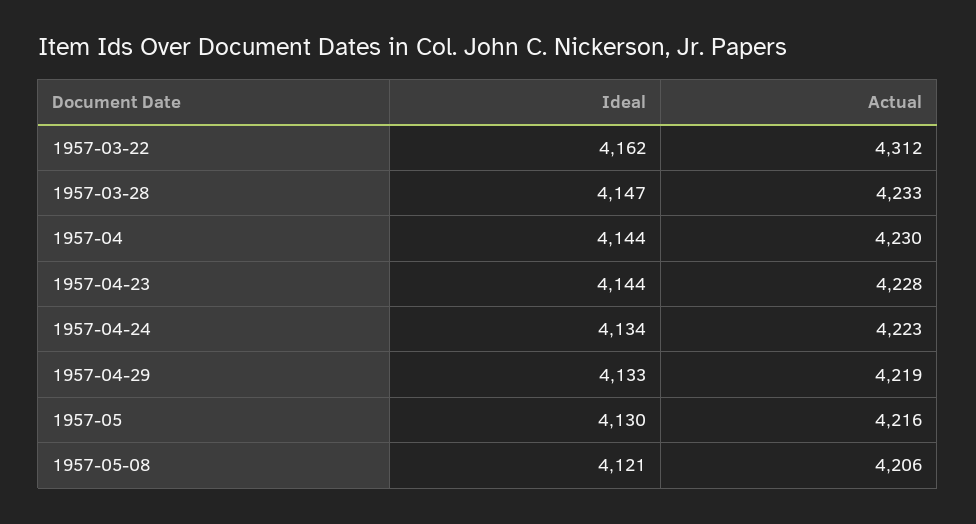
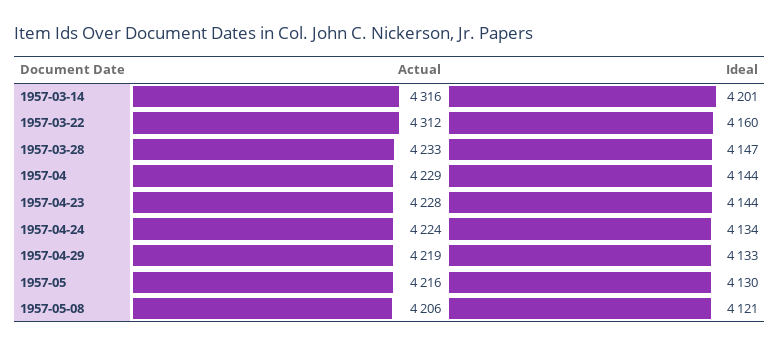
  {
    "Ideal": {
-     "1957-03-22": 4162,
+     "1957-03-22": 4160,
      "1957-03-28": 4147,
      "1957-04": 4144,
      "1957-04-23": 4144,
      "1957-04-24": 4134,
      "1957-04-29": 4133,
      "1957-05": 4130,
-     "1957-05-08": 4121
+     "1957-05-08": 4121,
+     "1957-03-14": 4201
    },
    "Actual": {
      "1957-03-22": 4312,
      "1957-03-28": 4233,
-     "1957-04": 4230,
+     "1957-04": 4229,
      "1957-04-23": 4228,
-     "1957-04-24": 4223,
+     "1957-04-24": 4224,
      "1957-04-29": 4219,
      "1957-05": 4216,
-     "1957-05-08": 4206
+     "1957-05-08": 4206,
+     "1957-03-14": 4316
    }
  }

